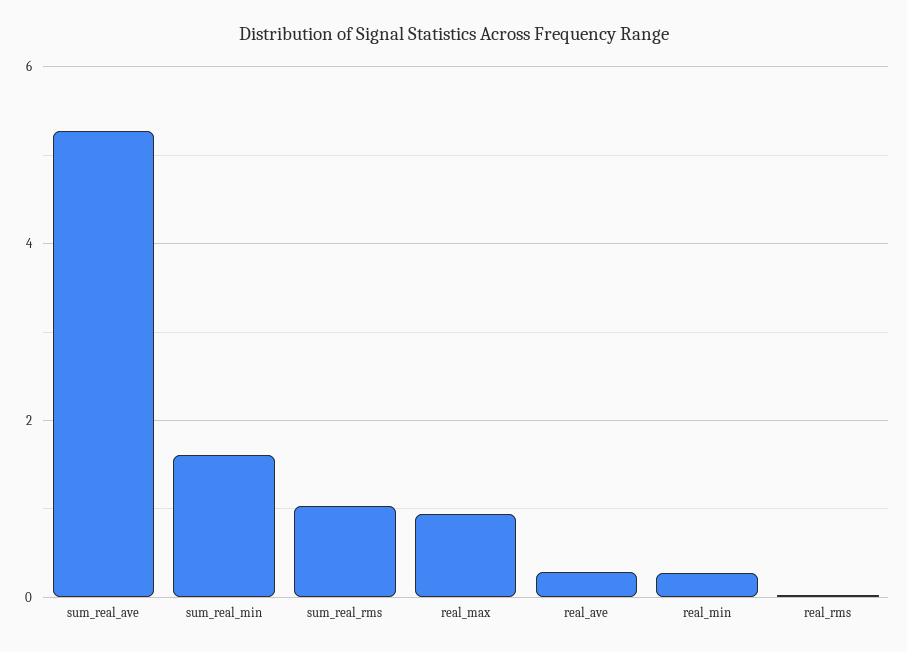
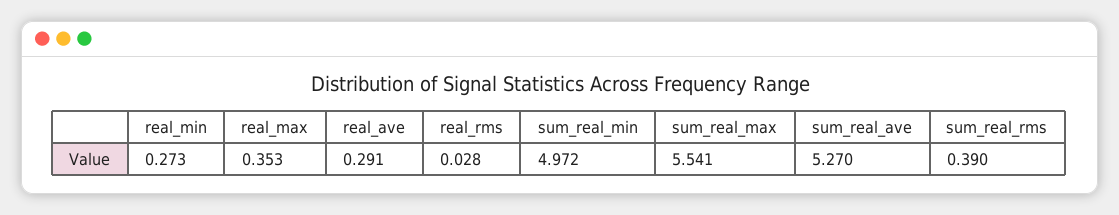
  {
    "sum_real_ave": 5.27,
-   "sum_real_min": 1.6,
+   "sum_real_min": 4.972,
-   "sum_real_rms": 1,
+   "sum_real_rms": 0.39,
-   "real_max": 1,
+   "real_max": 0.353,
    "real_ave": 0.291,
    "real_min": 0.273,
-   "real_rms": 0.028
+   "real_rms": 0.028,
+   "sum_real_max": 5.541
  }

